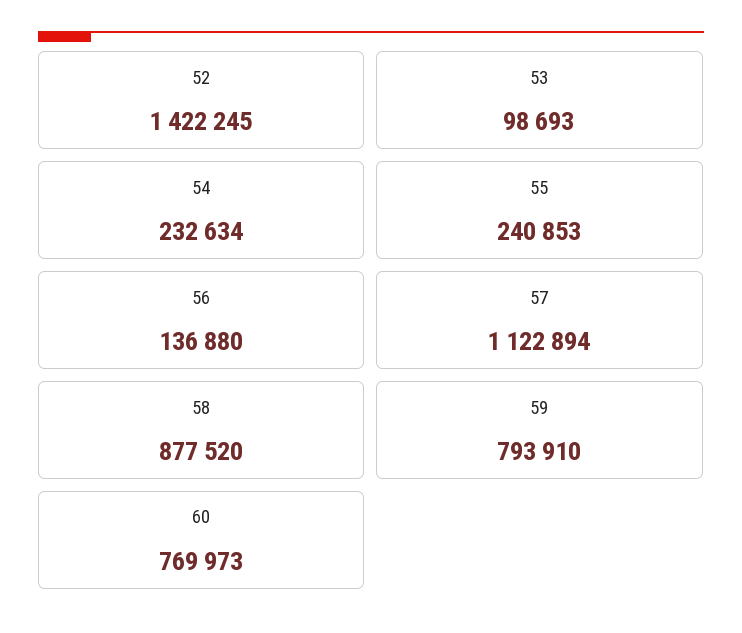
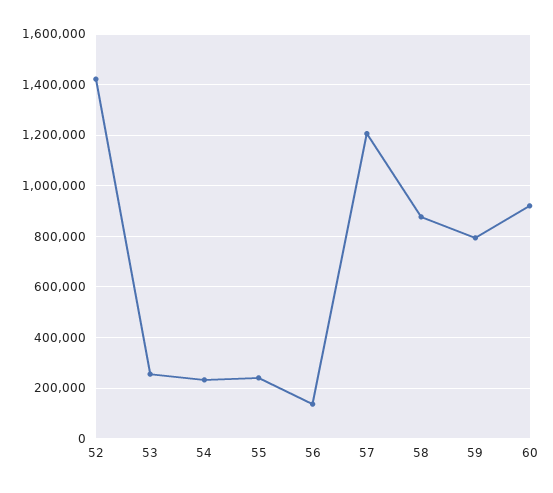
  {
    "52": 1422245,
-   "53": 98693,
+   "53": 250000,
    "54": 232634,
    "55": 240853,
    "56": 136880,
-   "57": 1122894,
+   "57": 1200000,
    "58": 877520,
    "59": 793910,
-   "60": 769973
+   "60": 925000
  }

